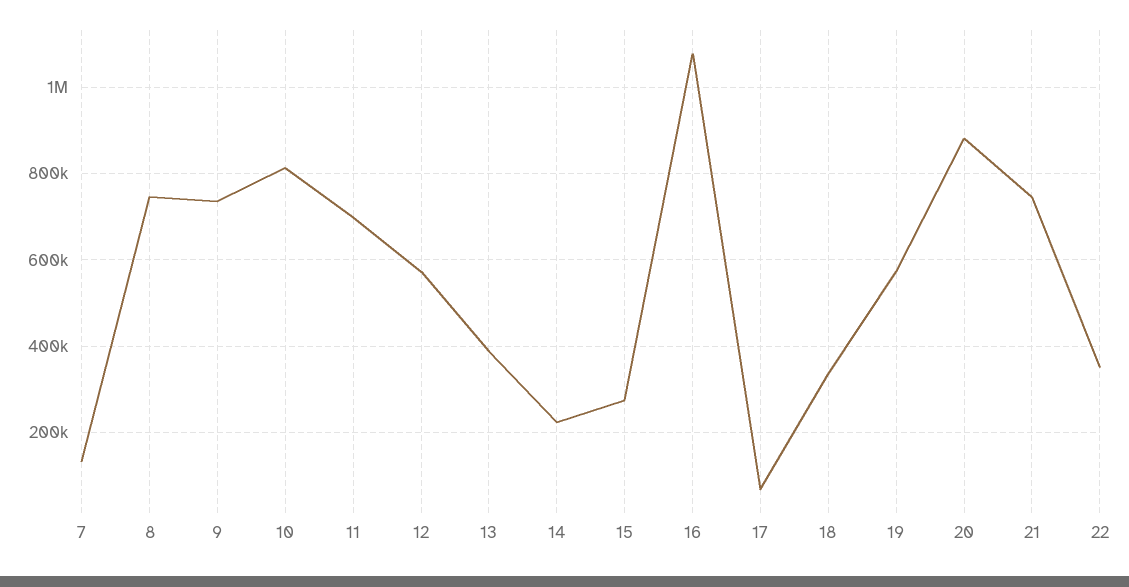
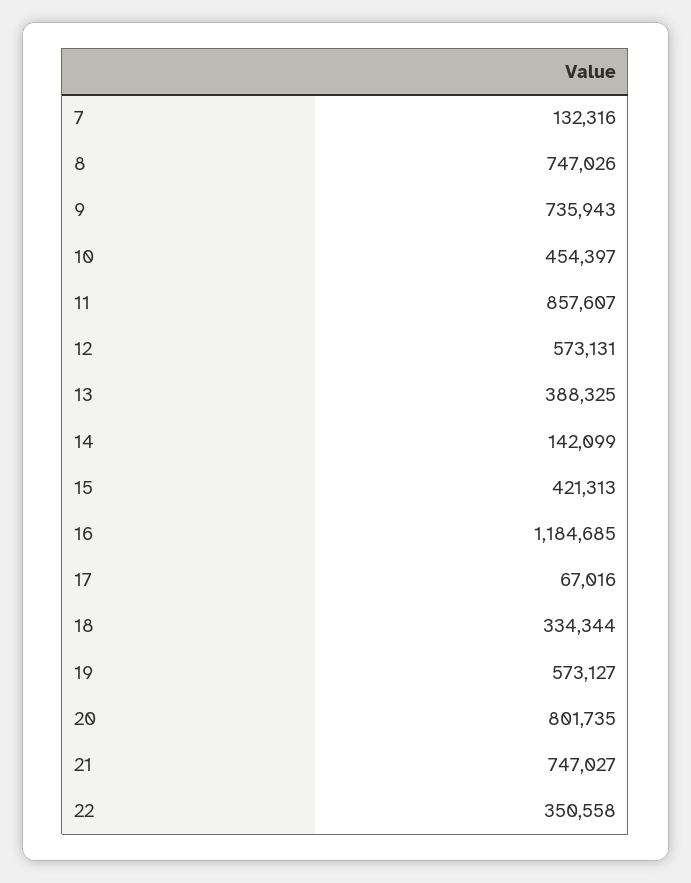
  {
    "7": 132316,
    "8": 747026,
    "9": 735943,
-   "10": 820000,
+   "10": 454397,
-   "11": 700000,
+   "11": 857607,
    "12": 573131,
    "13": 388325,
-   "14": 220000,
+   "14": 142099,
-   "15": 280000,
+   "15": 421313,
-   "16": 1080000,
+   "16": 1184685,
    "17": 67016,
    "18": 334344,
    "19": 573127,
-   "20": 880000,
+   "20": 801735,
    "21": 747027,
    "22": 350558
  }

